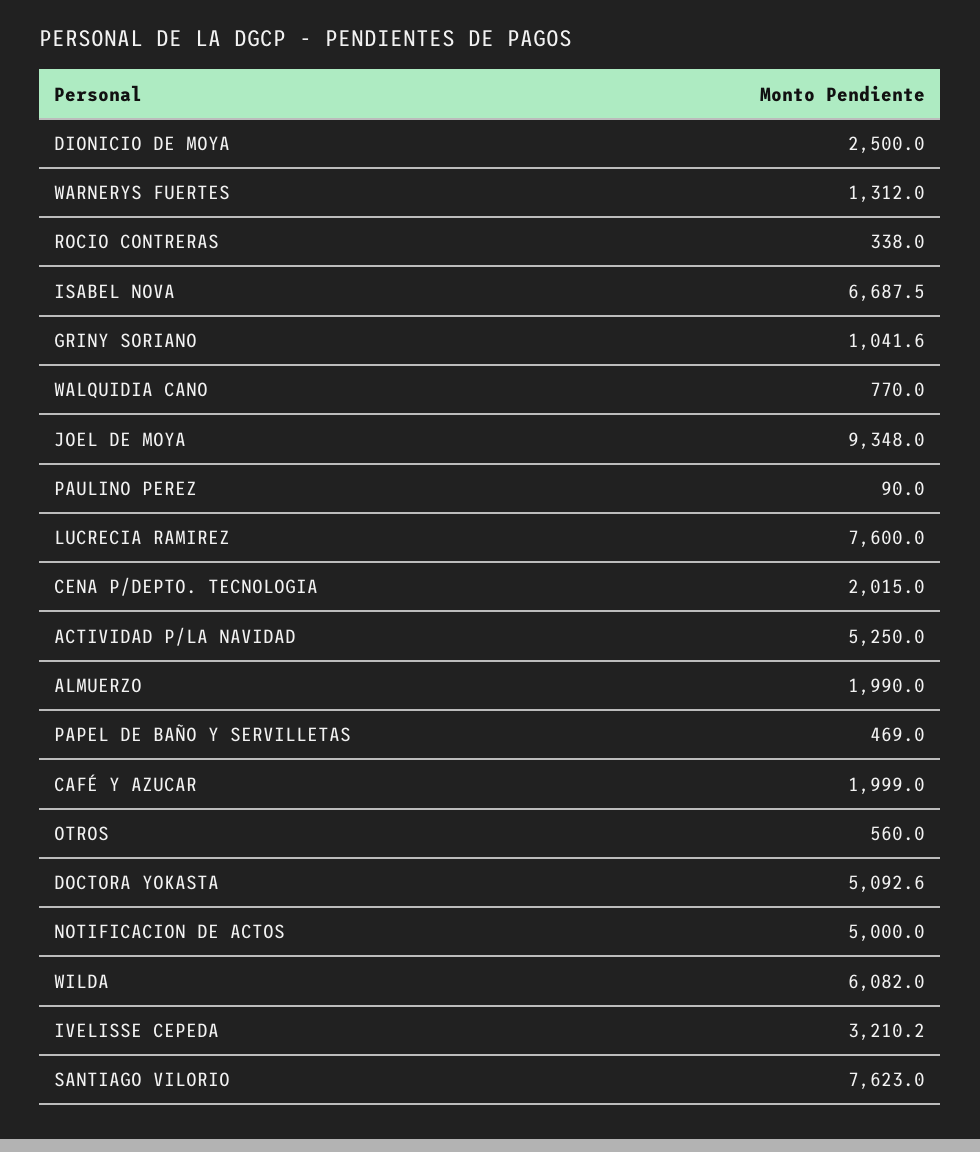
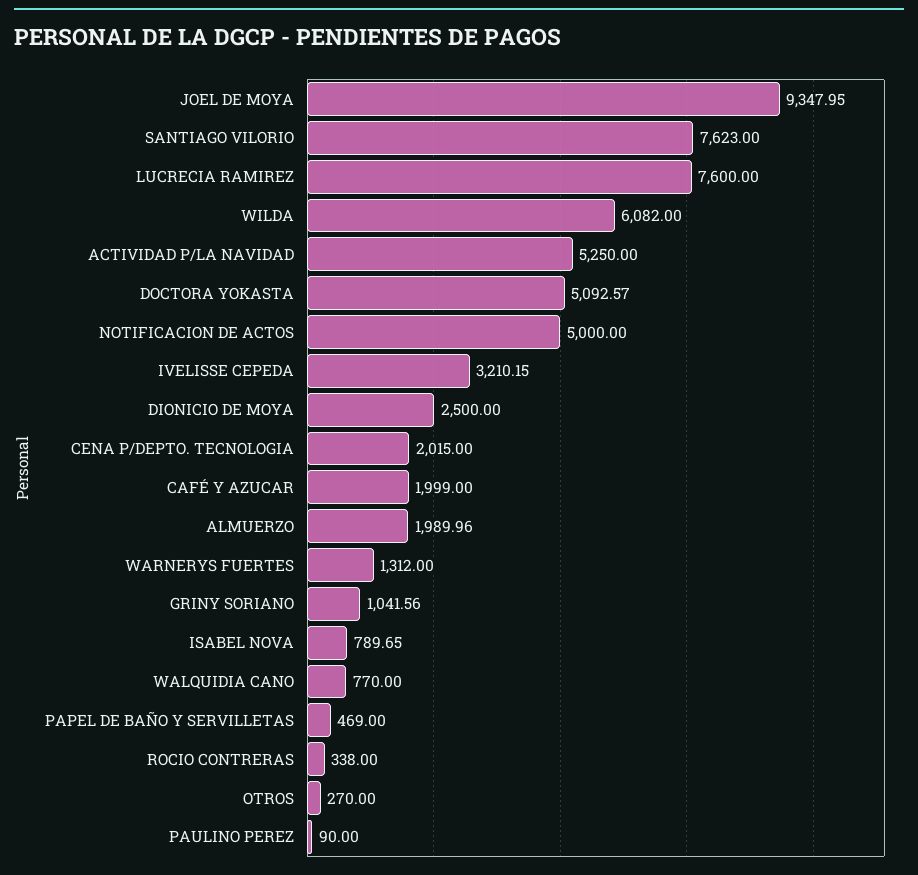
  {
    "DIONICIO DE MOYA": 2500,
    "WARNERYS FUERTES": 1312,
    "ROCIO CONTRERAS": 338,
-   "ISABEL NOVA": 6687.5,
+   "ISABEL NOVA": 789.65,
    "GRINY SORIANO": 1041.56,
    "WALQUIDIA CANO": 770,
    "JOEL DE MOYA": 9347.95,
    "PAULINO PEREZ": 90,
    "LUCRECIA RAMIREZ": 7600,
    "CENA P/DEPTO. TECNOLOGIA": 2015,
    "ACTIVIDAD P/LA NAVIDAD": 5250,
    "ALMUERZO": 1989.96,
    "PAPEL DE BAÑO Y SERVILLETAS": 469,
    "CAFÉ Y AZUCAR": 1999,
-   "OTROS": 560,
+   "OTROS": 270,
    "DOCTORA YOKASTA": 5092.57,
    "NOTIFICACION DE ACTOS": 5000,
    "WILDA": 6082,
    "IVELISSE CEPEDA": 3210.15,
    "SANTIAGO VILORIO": 7623
  }

